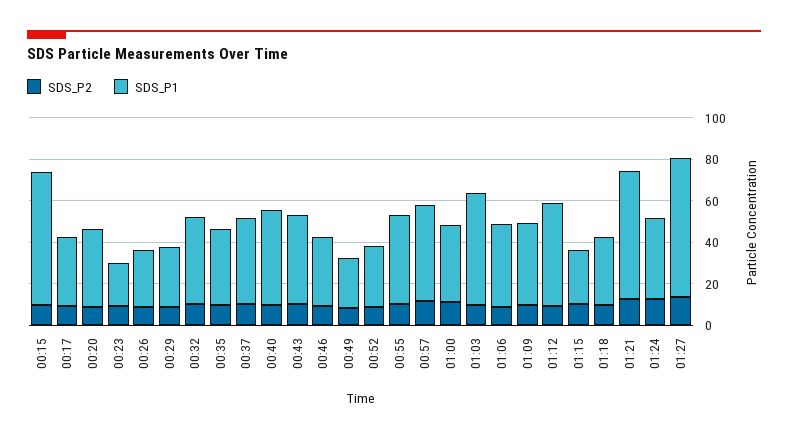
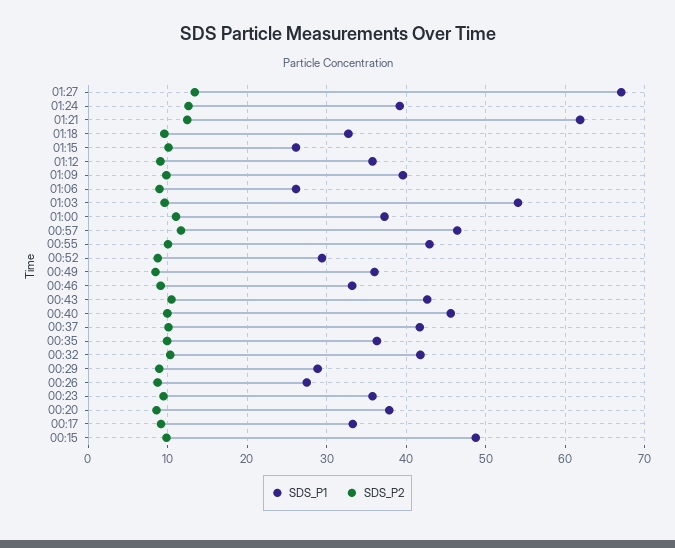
  {
    "SDS_P2": {
      "00:15": 10,
      "00:17": 9,
      "00:20": 9,
      "00:23": 9,
      "00:26": 9,
      "00:29": 9,
      "00:32": 10,
      "00:35": 10,
      "00:37": 10,
      "00:40": 10,
      "00:43": 11,
      "00:46": 9,
      "00:49": 8,
      "00:52": 9,
      "00:55": 10,
      "00:57": 12,
      "01:00": 11,
      "01:03": 10,
      "01:06": 9,
      "01:09": 10,
      "01:12": 9,
      "01:15": 10,
      "01:18": 10,
      "01:21": 12,
      "01:24": 13,
      "01:27": 13
    },
    "SDS_P1": {
-     "00:15": 65,
+     "00:15": 49,
      "00:17": 33,
      "00:20": 38,
-     "00:23": 20,
+     "00:23": 36,
      "00:26": 28,
      "00:29": 29,
      "00:32": 42,
      "00:35": 36,
      "00:37": 42,
      "00:40": 46,
      "00:43": 43,
      "00:46": 33,
-     "00:49": 25,
+     "00:49": 36,
      "00:52": 29,
      "00:55": 43,
      "00:57": 46,
      "01:00": 37,
      "01:03": 54,
-     "01:06": 40,
+     "01:06": 26,
      "01:09": 40,
-     "01:12": 50,
+     "01:12": 36,
      "01:15": 26,
      "01:18": 33,
      "01:21": 62,
      "01:24": 39,
      "01:27": 67
    }
  }

